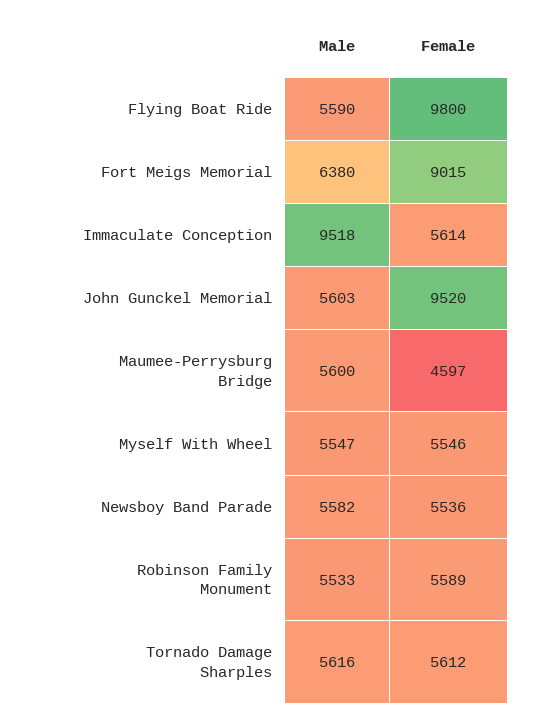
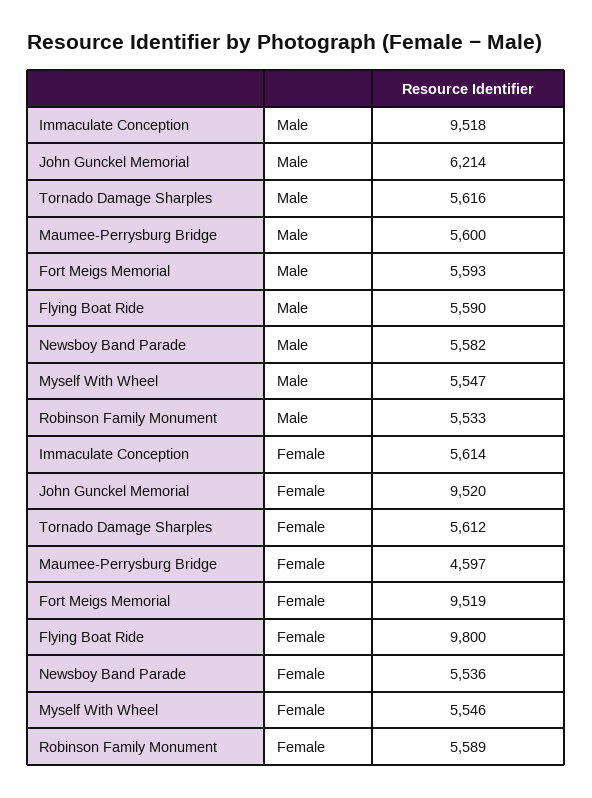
  {
    "Male": {
      "Flying Boat Ride": 5590,
-     "Fort Meigs Memorial": 6380,
+     "Fort Meigs Memorial": 5593,
      "Immaculate Conception": 9518,
-     "John Gunckel Memorial": 5603,
+     "John Gunckel Memorial": 6214,
      "Maumee-Perrysburg Bridge": 5600,
      "Myself With Wheel": 5547,
      "Newsboy Band Parade": 5582,
      "Robinson Family Monument": 5533,
      "Tornado Damage Sharples": 5616
    },
    "Female": {
      "Flying Boat Ride": 9800,
-     "Fort Meigs Memorial": 9015,
+     "Fort Meigs Memorial": 9519,
      "Immaculate Conception": 5614,
      "John Gunckel Memorial": 9520,
      "Maumee-Perrysburg Bridge": 4597,
      "Myself With Wheel": 5546,
      "Newsboy Band Parade": 5536,
      "Robinson Family Monument": 5589,
      "Tornado Damage Sharples": 5612
    }
  }

